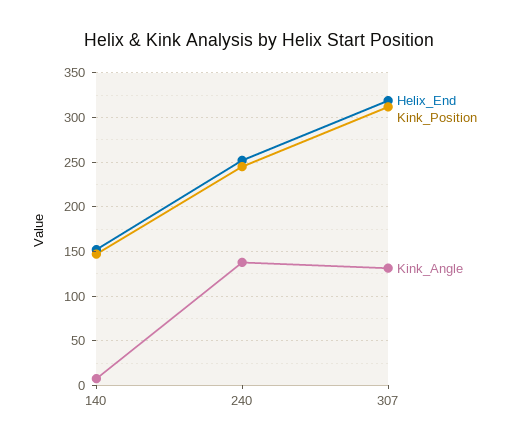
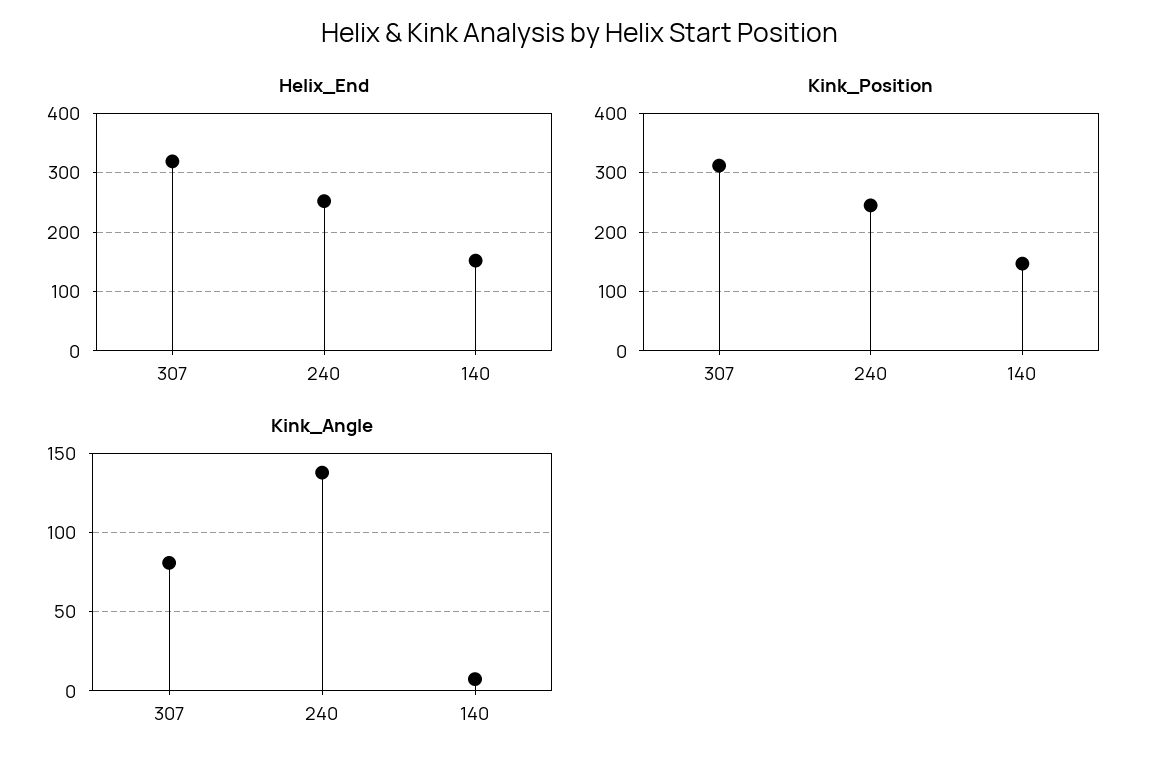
  {
    "Helix_End": {
      "140": 150,
      "240": 250,
      "307": 320
    },
    "Kink_Position": {
      "140": 150,
      "240": 250,
      "307": 310
    },
    "Kink_Angle": {
      "140": 5,
      "240": 140,
-     "307": 130
+     "307": 80
    }
  }

